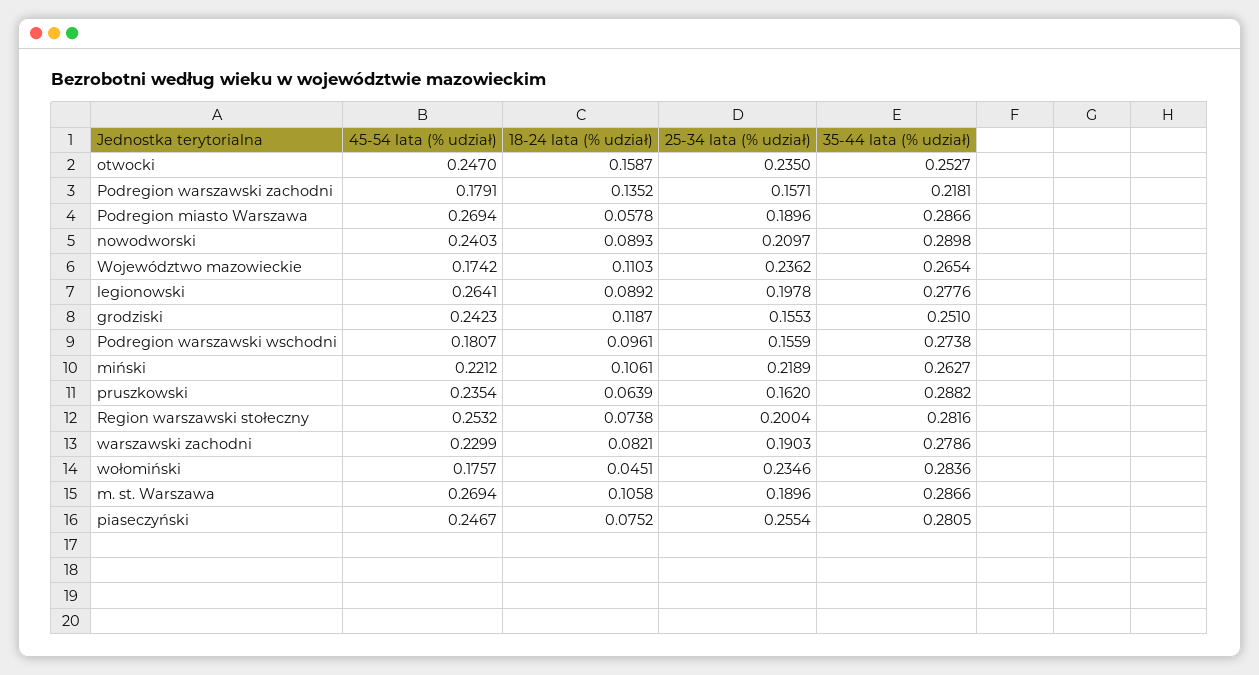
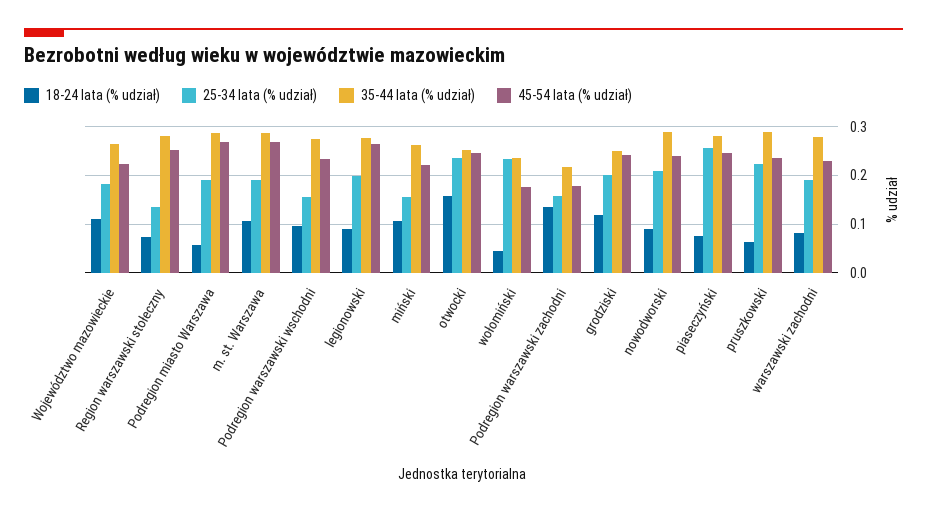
  {
    "45-54 lata (% udział)": {
      "otwocki": 0.247,
      "Podregion warszawski zachodni": 0.1791,
      "Podregion miasto Warszawa": 0.2694,
      "nowodworski": 0.2403,
-     "Województwo mazowieckie": 0.1742,
+     "Województwo mazowieckie": 0.22,
      "legionowski": 0.2641,
      "grodziski": 0.2423,
-     "Podregion warszawski wschodni": 0.1807,
+     "Podregion warszawski wschodni": 0.24,
      "miński": 0.2212,
      "pruszkowski": 0.2354,
      "Region warszawski stołeczny": 0.2532,
      "warszawski zachodni": 0.2299,
      "wołomiński": 0.1757,
      "m. st. Warszawa": 0.2694,
      "piaseczyński": 0.2467
    },
    "18-24 lata (% udział)": {
      "otwocki": 0.1587,
      "Podregion warszawski zachodni": 0.1352,
      "Podregion miasto Warszawa": 0.0578,
      "nowodworski": 0.0893,
      "Województwo mazowieckie": 0.1103,
      "legionowski": 0.0892,
      "grodziski": 0.1187,
      "Podregion warszawski wschodni": 0.0961,
      "miński": 0.1061,
      "pruszkowski": 0.0639,
      "Region warszawski stołeczny": 0.0738,
      "warszawski zachodni": 0.0821,
      "wołomiński": 0.0451,
      "m. st. Warszawa": 0.1058,
      "piaseczyński": 0.0752
    },
    "25-34 lata (% udział)": {
      "otwocki": 0.235,
      "Podregion warszawski zachodni": 0.1571,
      "Podregion miasto Warszawa": 0.1896,
      "nowodworski": 0.2097,
-     "Województwo mazowieckie": 0.2362,
+     "Województwo mazowieckie": 0.18,
      "legionowski": 0.1978,
-     "grodziski": 0.1553,
+     "grodziski": 0.2,
      "Podregion warszawski wschodni": 0.1559,
-     "miński": 0.2189,
+     "miński": 0.16,
-     "pruszkowski": 0.162,
+     "pruszkowski": 0.22,
-     "Region warszawski stołeczny": 0.2004,
+     "Region warszawski stołeczny": 0.14,
      "warszawski zachodni": 0.1903,
      "wołomiński": 0.2346,
      "m. st. Warszawa": 0.1896,
      "piaseczyński": 0.2554
    },
    "35-44 lata (% udział)": {
      "otwocki": 0.2527,
      "Podregion warszawski zachodni": 0.2181,
      "Podregion miasto Warszawa": 0.2866,
      "nowodworski": 0.2898,
      "Województwo mazowieckie": 0.2654,
      "legionowski": 0.2776,
      "grodziski": 0.251,
      "Podregion warszawski wschodni": 0.2738,
      "miński": 0.2627,
      "pruszkowski": 0.2882,
      "Region warszawski stołeczny": 0.2816,
      "warszawski zachodni": 0.2786,
-     "wołomiński": 0.2836,
+     "wołomiński": 0.24,
      "m. st. Warszawa": 0.2866,
      "piaseczyński": 0.2805
    }
  }

